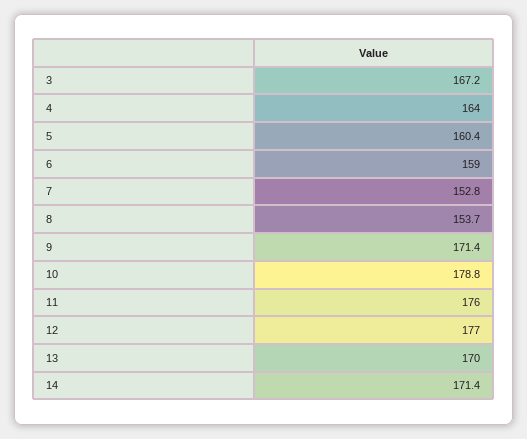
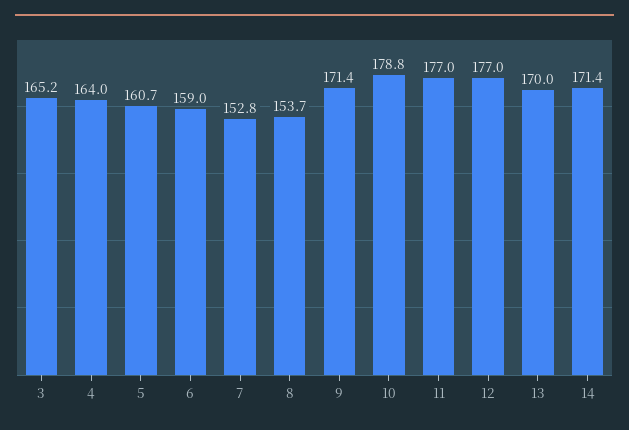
  {
-   "3": 167.2,
+   "3": 165.2,
    "4": 164,
-   "5": 160.4,
+   "5": 160.7,
    "6": 159,
    "7": 152.8,
    "8": 153.7,
    "9": 171.4,
    "10": 178.8,
-   "11": 176,
+   "11": 177,
    "12": 177,
    "13": 170,
    "14": 171.4
  }

